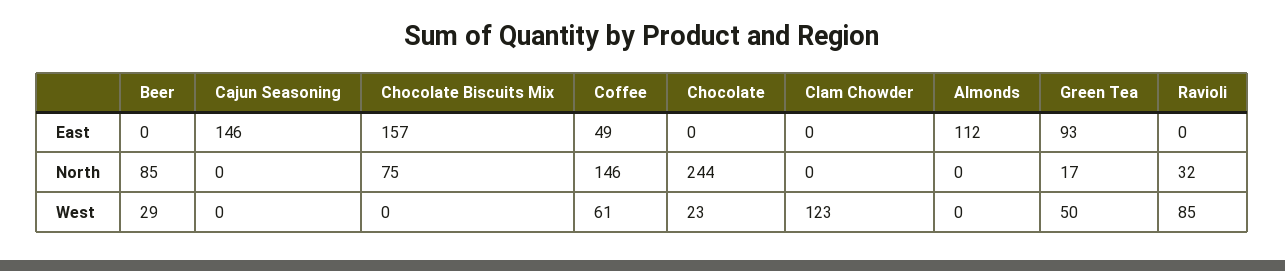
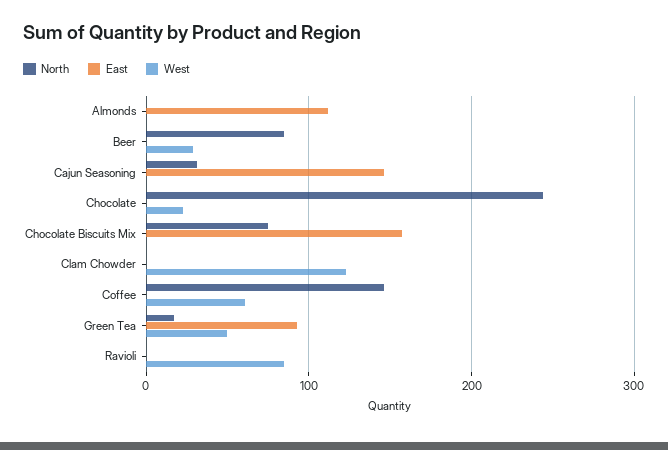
  {
    "East": {
      "Beer": 0,
      "Cajun Seasoning": 146,
      "Chocolate Biscuits Mix": 157,
-     "Coffee": 49,
+     "Coffee": 0,
      "Chocolate": 0,
      "Clam Chowder": 0,
      "Almonds": 112,
      "Green Tea": 93,
      "Ravioli": 0
    },
    "North": {
      "Beer": 85,
-     "Cajun Seasoning": 0,
+     "Cajun Seasoning": 30,
      "Chocolate Biscuits Mix": 75,
      "Coffee": 146,
      "Chocolate": 244,
      "Clam Chowder": 0,
      "Almonds": 0,
      "Green Tea": 17,
-     "Ravioli": 32
+     "Ravioli": 0
    },
    "West": {
      "Beer": 29,
      "Cajun Seasoning": 0,
      "Chocolate Biscuits Mix": 0,
      "Coffee": 61,
      "Chocolate": 23,
      "Clam Chowder": 123,
      "Almonds": 0,
      "Green Tea": 50,
      "Ravioli": 85
    }
  }

